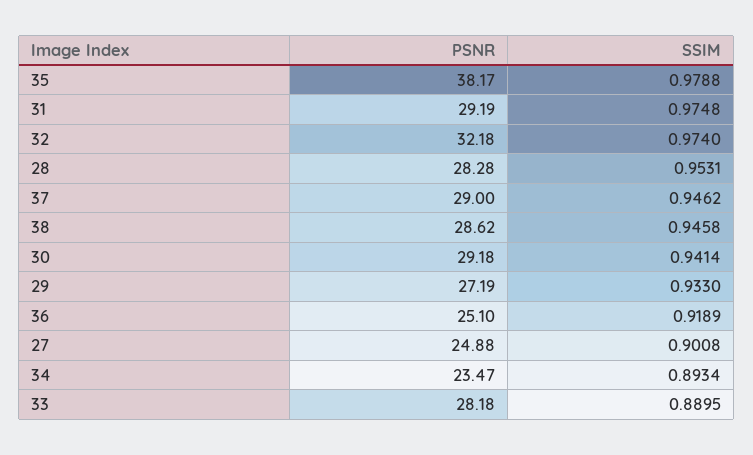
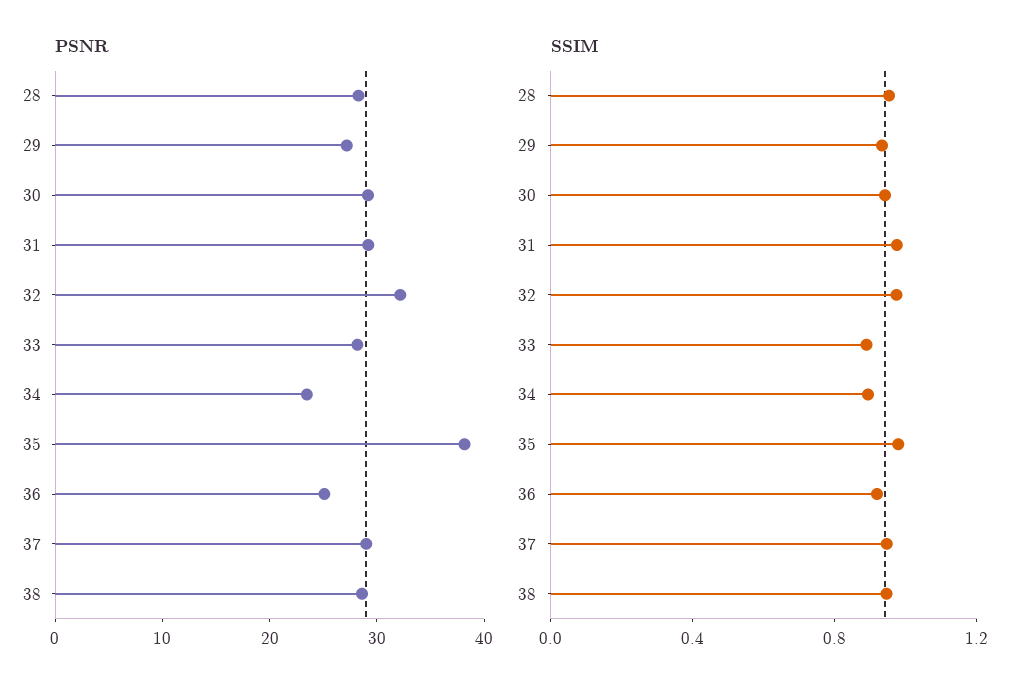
  {
    "PSNR": {
      "35": 38.17,
      "31": 29.19,
      "32": 32.18,
      "28": 28.28,
      "37": 29,
      "38": 28.62,
      "30": 29.18,
      "29": 27.19,
      "36": 25.1,
-     "27": 24.88,
      "34": 23.47,
      "33": 28.18
    },
    "SSIM": {
      "35": 0.9788,
      "31": 0.9748,
      "32": 0.974,
      "28": 0.9531,
      "37": 0.9462,
      "38": 0.9458,
      "30": 0.9414,
      "29": 0.933,
      "36": 0.9189,
-     "27": 0.9008,
      "34": 0.8934,
      "33": 0.8895
    }
  }

